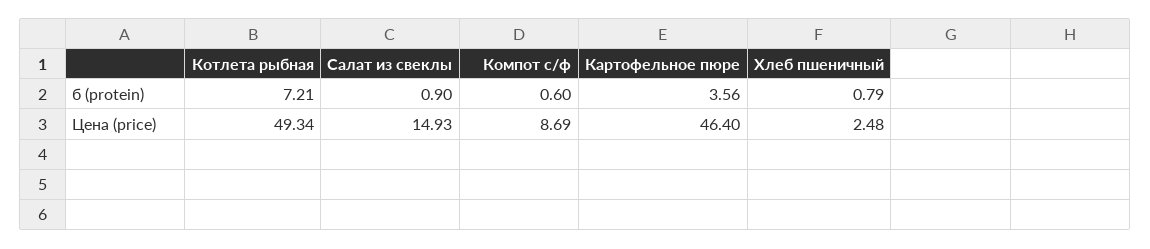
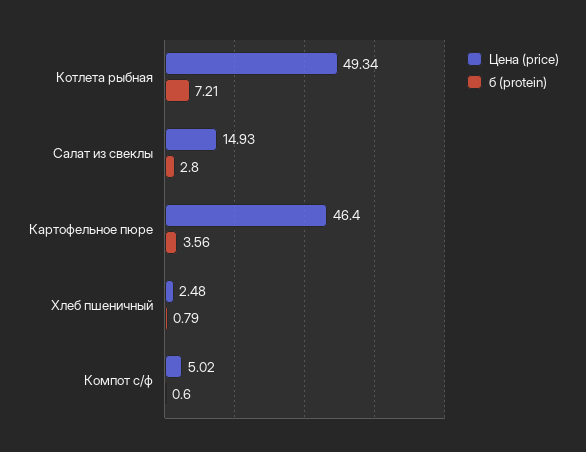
  {
    "б (protein)": {
      "Котлета рыбная": 7.21,
-     "Салат из свеклы": 0.9,
+     "Салат из свеклы": 2.8,
      "Компот с/ф": 0.6,
      "Картофельное пюре": 3.56,
      "Хлеб пшеничный": 0.79
    },
    "Цена (price)": {
      "Котлета рыбная": 49.34,
      "Салат из свеклы": 14.93,
-     "Компот с/ф": 8.69,
+     "Компот с/ф": 5.02,
      "Картофельное пюре": 46.4,
      "Хлеб пшеничный": 2.48
    }
  }

